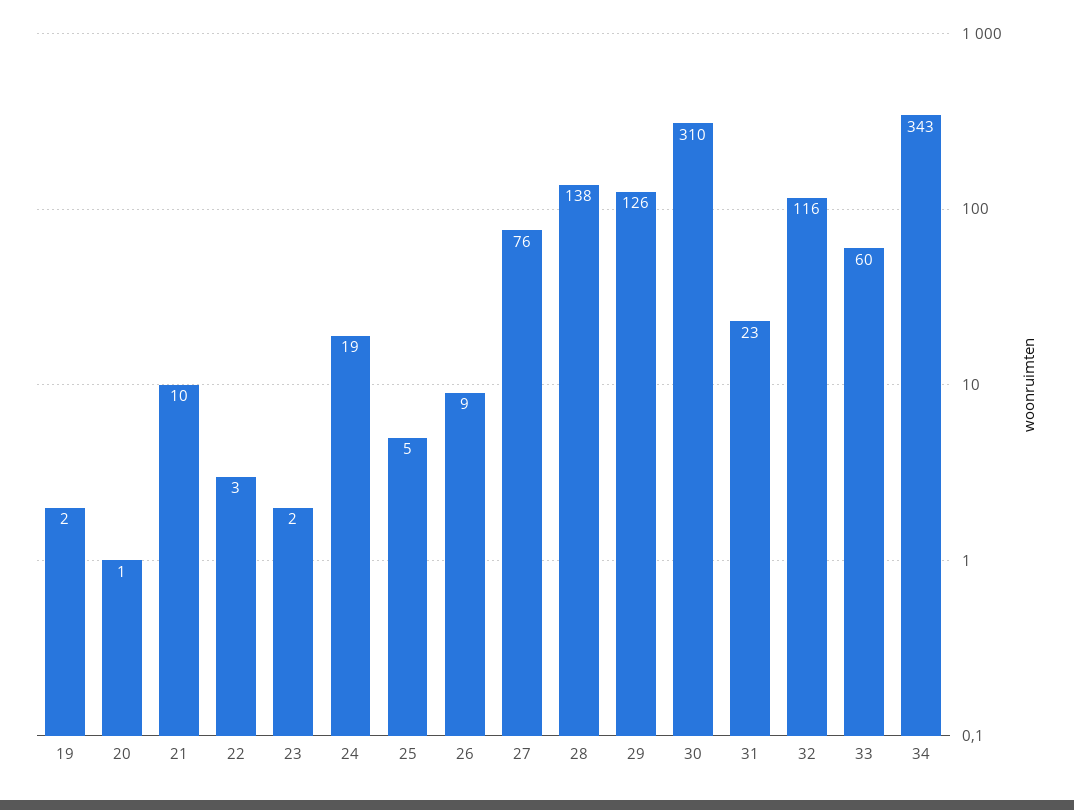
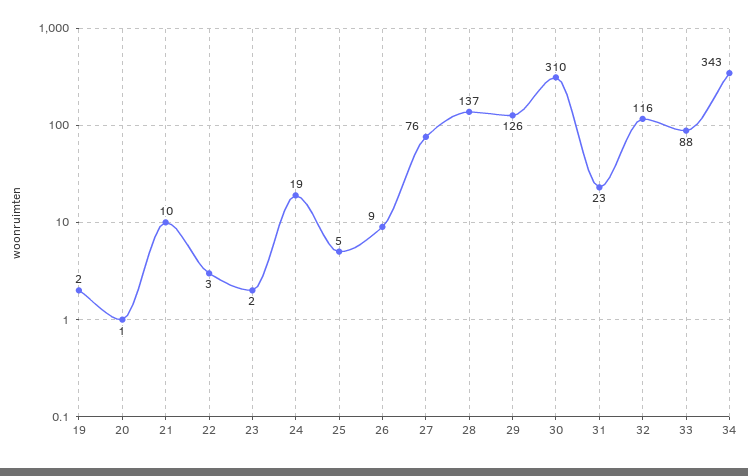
  {
    "19": 2,
    "20": 1,
    "21": 10,
    "22": 3,
    "23": 2,
    "24": 19,
    "25": 5,
    "26": 9,
    "27": 76,
-   "28": 138,
+   "28": 137,
    "29": 126,
    "30": 310,
    "31": 23,
    "32": 116,
-   "33": 60,
+   "33": 88,
    "34": 343
  }

